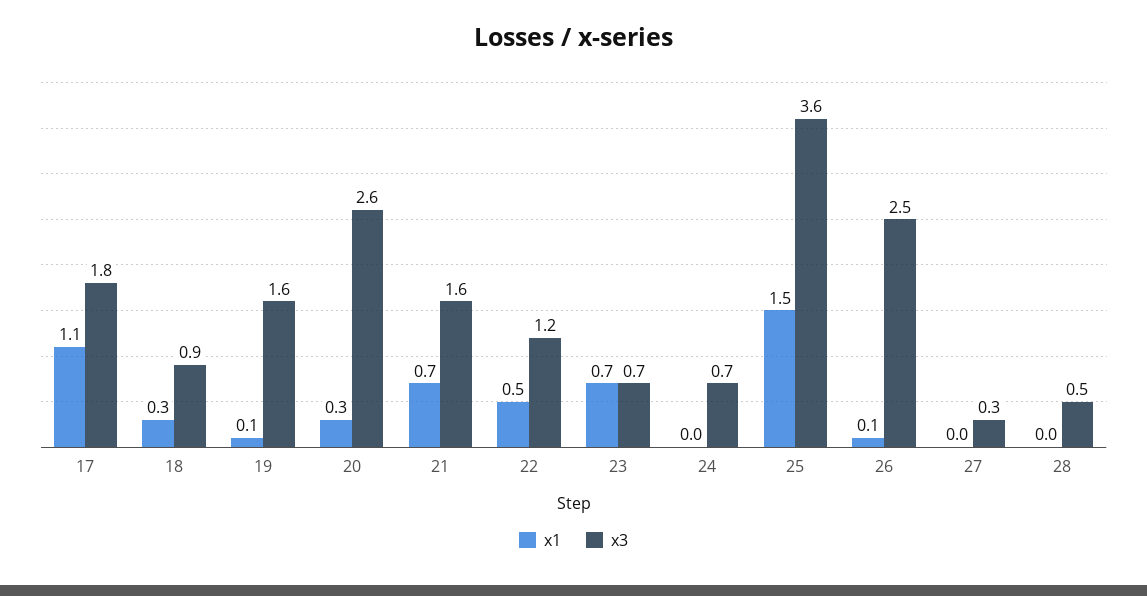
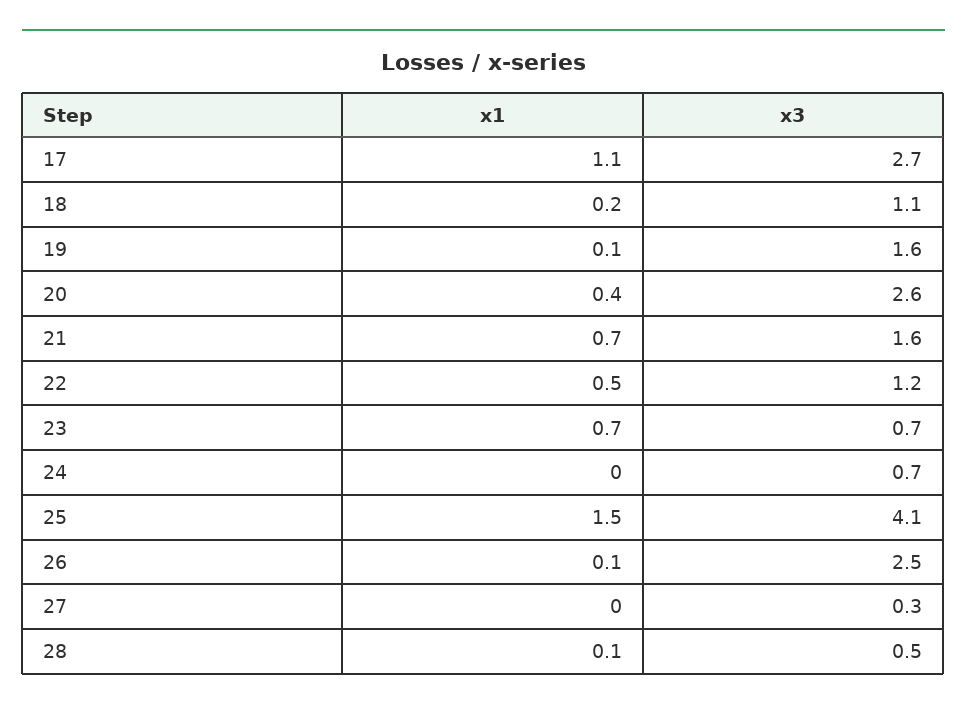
  {
    "x1": {
      "17": 1.1,
-     "18": 0.3,
+     "18": 0.2,
      "19": 0.1,
-     "20": 0.3,
+     "20": 0.4,
      "21": 0.7,
      "22": 0.5,
      "23": 0.7,
      "24": 0,
      "25": 1.5,
      "26": 0.1,
      "27": 0,
-     "28": 0
+     "28": 0.1
    },
    "x3": {
-     "17": 1.8,
+     "17": 2.7,
-     "18": 0.9,
+     "18": 1.1,
      "19": 1.6,
      "20": 2.6,
      "21": 1.6,
      "22": 1.2,
      "23": 0.7,
      "24": 0.7,
-     "25": 3.6,
+     "25": 4.1,
      "26": 2.5,
      "27": 0.3,
      "28": 0.5
    }
  }

